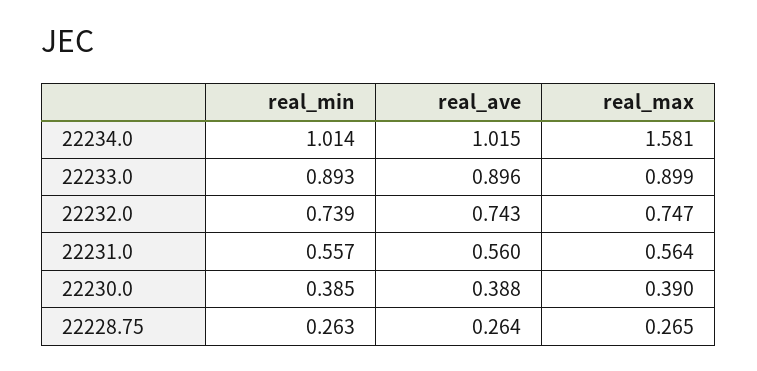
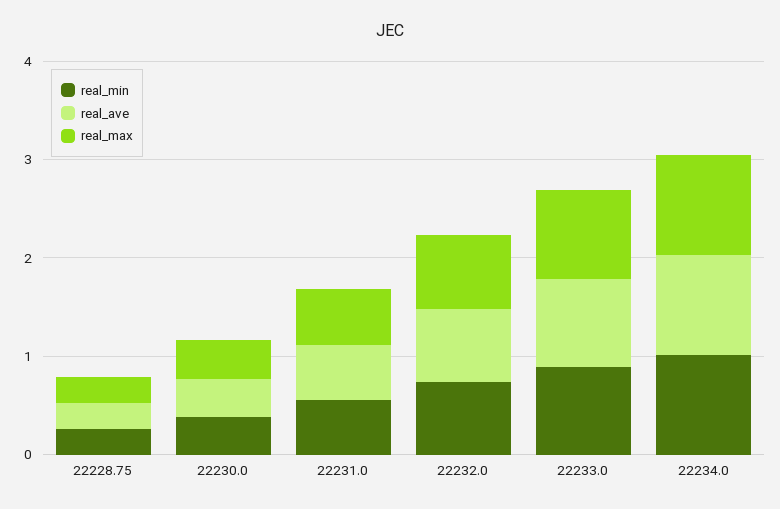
  {
    "real_min": {
      "22234.0": 1.014,
      "22233.0": 0.893,
      "22232.0": 0.739,
      "22231.0": 0.557,
      "22230.0": 0.385,
      "22228.75": 0.263
    },
    "real_ave": {
      "22234.0": 1.015,
      "22233.0": 0.896,
      "22232.0": 0.743,
      "22231.0": 0.56,
      "22230.0": 0.388,
      "22228.75": 0.264
    },
    "real_max": {
-     "22234.0": 1.581,
+     "22234.0": 1,
      "22233.0": 0.899,
      "22232.0": 0.747,
      "22231.0": 0.564,
      "22230.0": 0.39,
      "22228.75": 0.265
    }
  }

